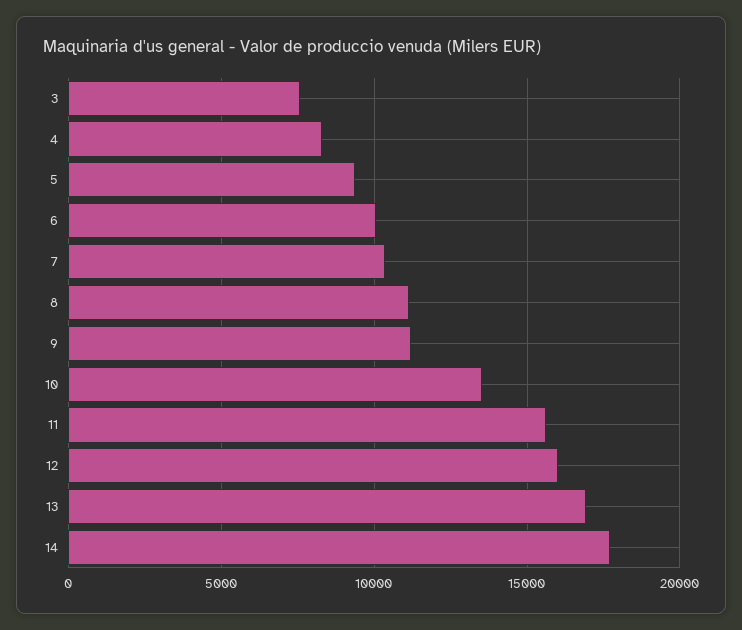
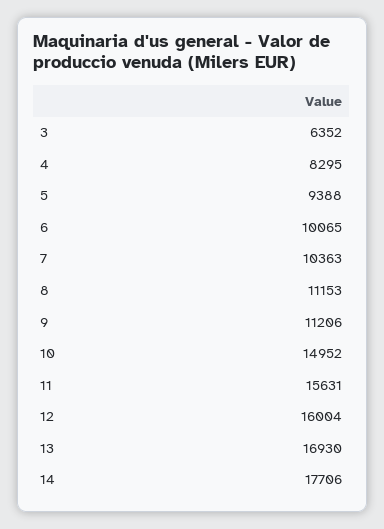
  {
-   "3": 7500,
+   "3": 6352,
    "4": 8295,
    "5": 9388,
    "6": 10065,
    "7": 10363,
    "8": 11153,
    "9": 11206,
-   "10": 13500,
+   "10": 14952,
    "11": 15631,
    "12": 16004,
    "13": 16930,
    "14": 17706
  }

